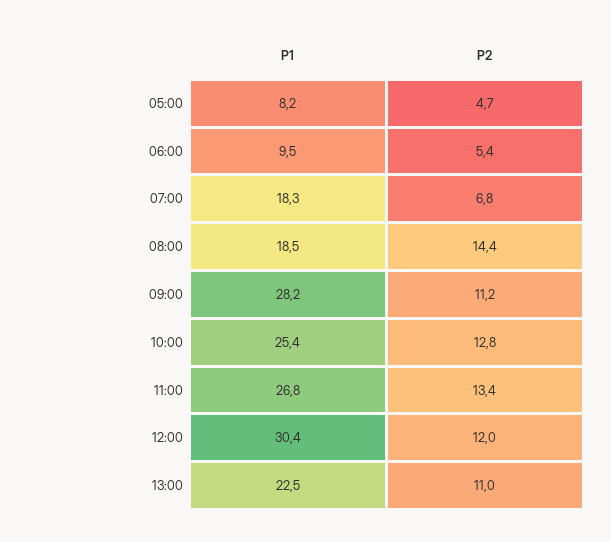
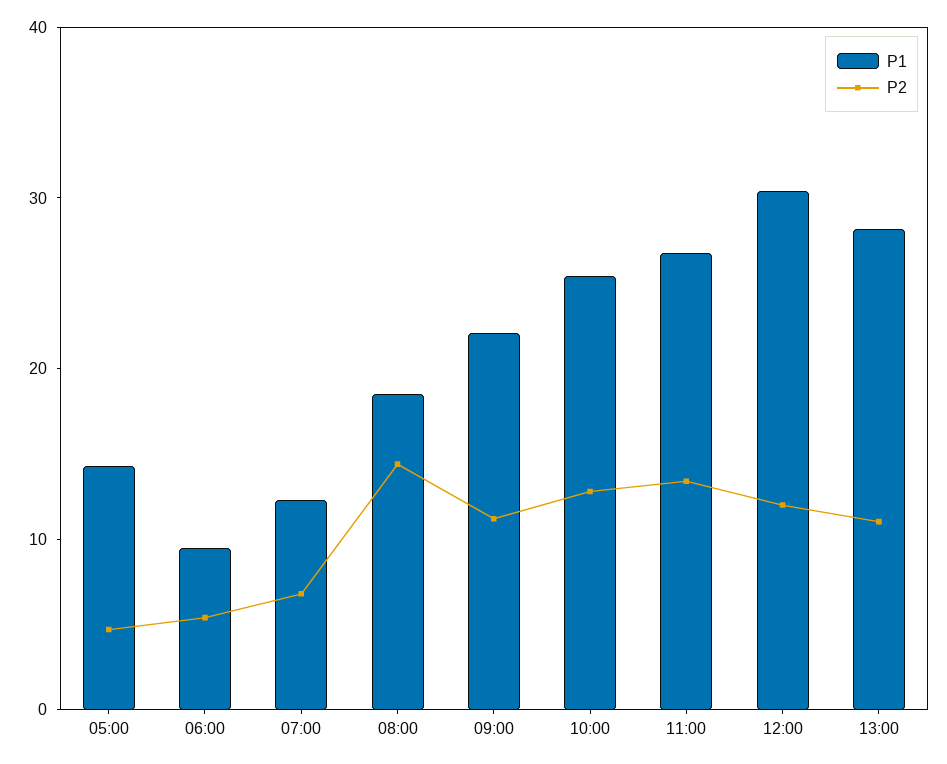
  {
    "P1": {
-     "05:00": 8.2,
+     "05:00": 14,
      "06:00": 9.5,
-     "07:00": 18.3,
+     "07:00": 12,
      "08:00": 18.5,
-     "09:00": 28.2,
+     "09:00": 22,
      "10:00": 25.4,
      "11:00": 26.8,
      "12:00": 30.4,
-     "13:00": 22.5
+     "13:00": 28
    },
    "P2": {
      "05:00": 4.7,
      "06:00": 5.4,
      "07:00": 6.8,
      "08:00": 14.4,
      "09:00": 11.2,
      "10:00": 12.8,
      "11:00": 13.4,
      "12:00": 12,
      "13:00": 11
    }
  }

